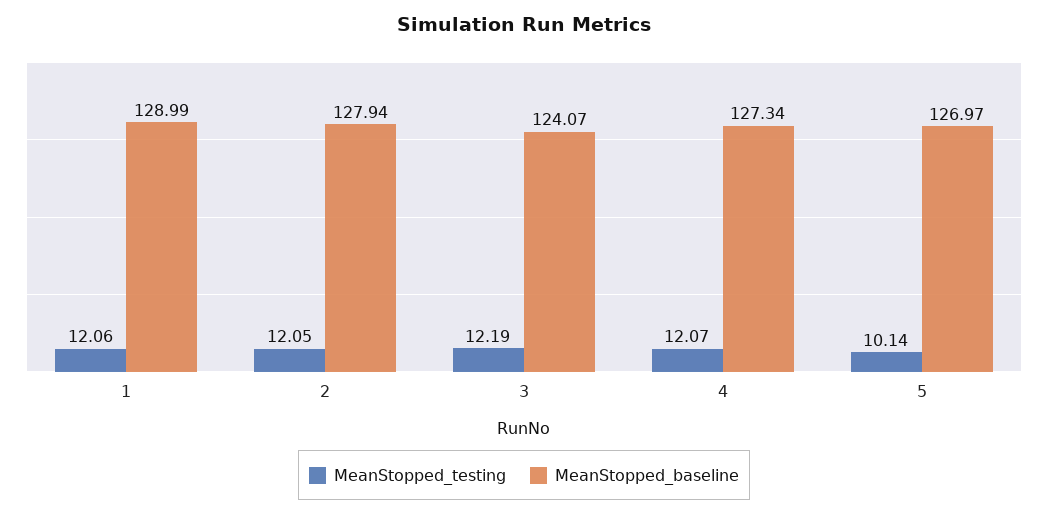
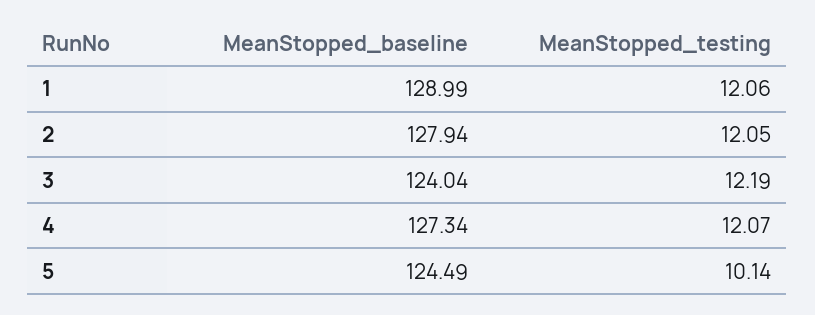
  {
    "MeanStopped_testing": {
      "1": 12.06,
      "2": 12.05,
      "3": 12.19,
      "4": 12.07,
      "5": 10.14
    },
    "MeanStopped_baseline": {
      "1": 128.99,
      "2": 127.94,
-     "3": 124.07,
+     "3": 124.04,
      "4": 127.34,
-     "5": 126.97
+     "5": 124.49
    }
  }

